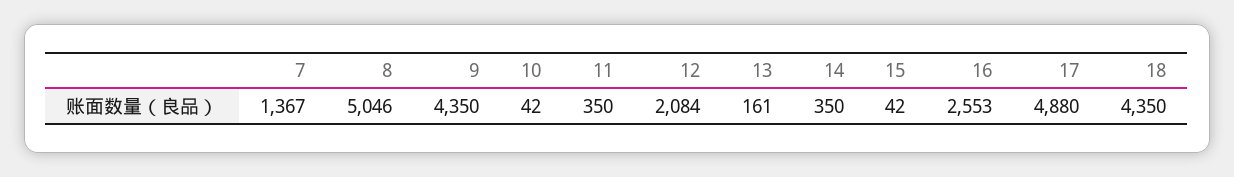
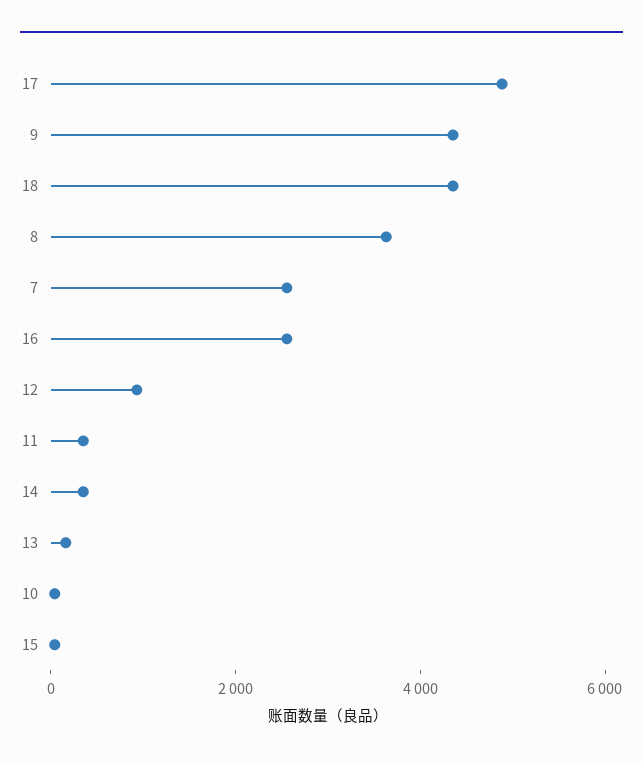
  {
-   "7": 1367,
+   "7": 2500,
-   "8": 5046,
+   "8": 3500,
    "9": 4350,
    "10": 42,
    "11": 350,
-   "12": 2084,
+   "12": 1000,
    "13": 161,
    "14": 350,
    "15": 42,
    "16": 2553,
    "17": 4880,
    "18": 4350
  }

